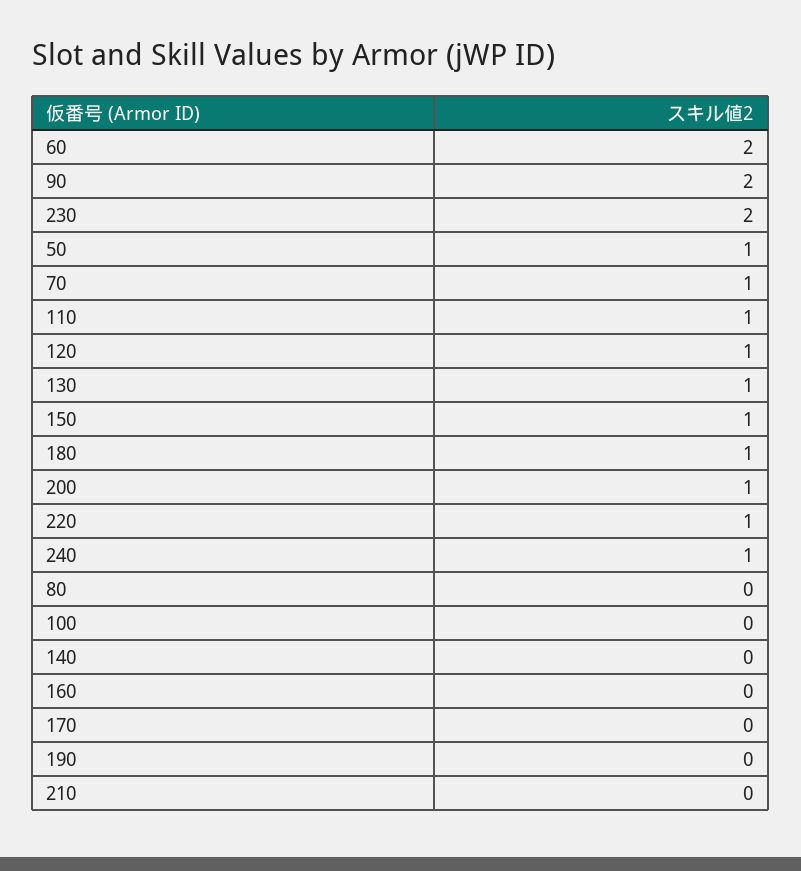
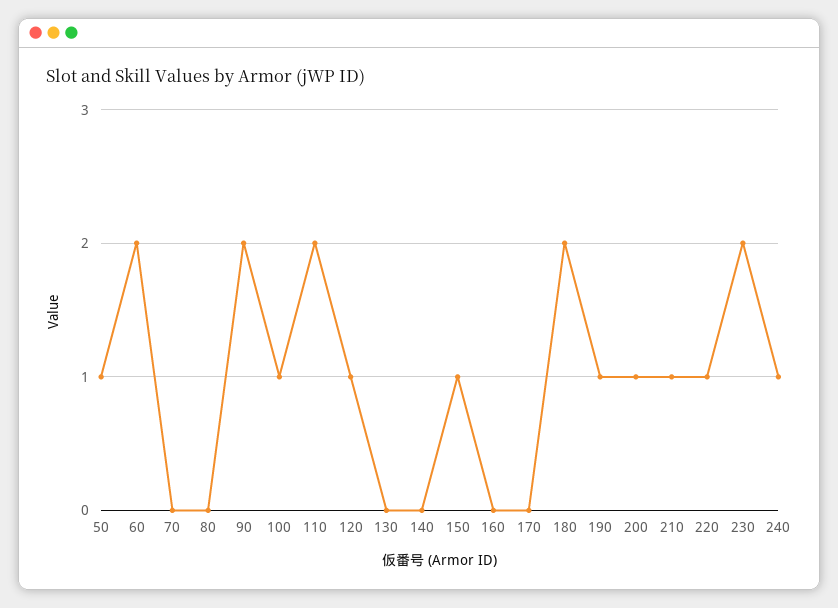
  {
    "60": 2,
    "90": 2,
    "230": 2,
    "50": 1,
-   "70": 1,
+   "70": 0,
-   "110": 1,
+   "110": 2,
    "120": 1,
-   "130": 1,
+   "130": 0,
    "150": 1,
-   "180": 1,
+   "180": 2,
    "200": 1,
    "220": 1,
    "240": 1,
    "80": 0,
-   "100": 0,
+   "100": 1,
    "140": 0,
    "160": 0,
    "170": 0,
-   "190": 0,
+   "190": 1,
-   "210": 0
+   "210": 1
  }

